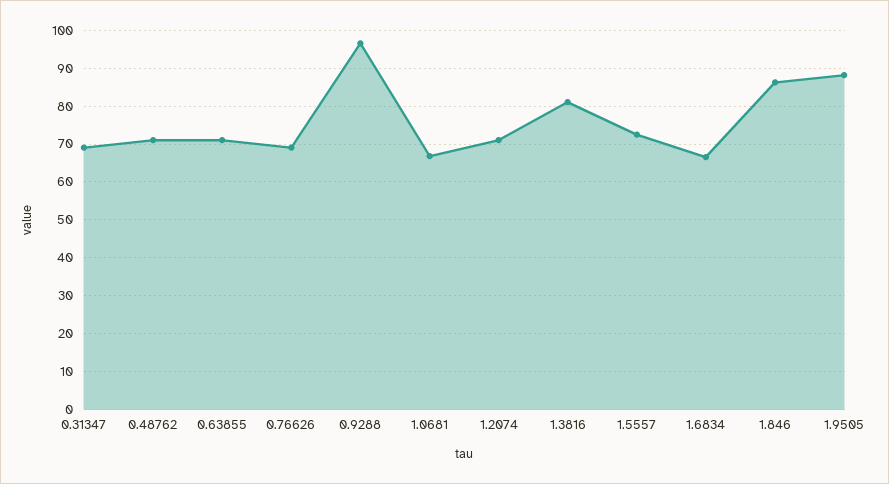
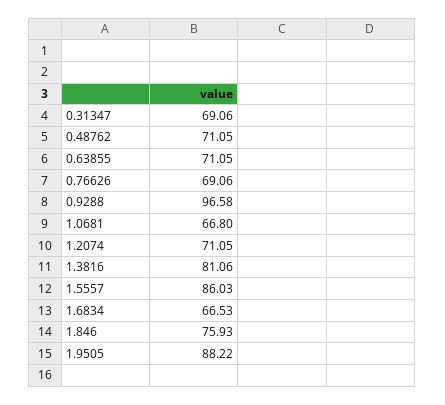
  {
    "0.31347": 69.06,
    "0.48762": 71.05,
    "0.63855": 71.05,
    "0.76626": 69.06,
    "0.9288": 96.58,
    "1.0681": 66.8,
    "1.2074": 71.05,
    "1.3816": 81.06,
-   "1.5557": 72,
+   "1.5557": 86.03,
    "1.6834": 66.53,
-   "1.846": 86,
+   "1.846": 75.93,
    "1.9505": 88.22
  }

